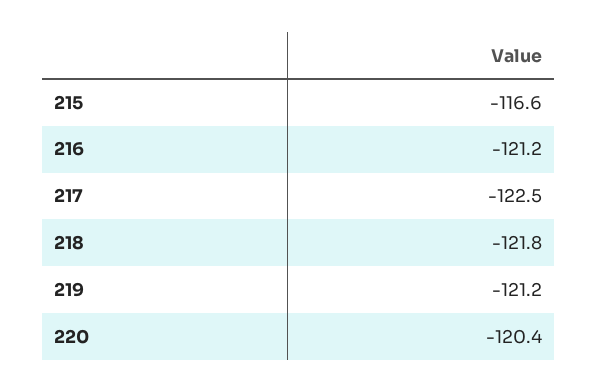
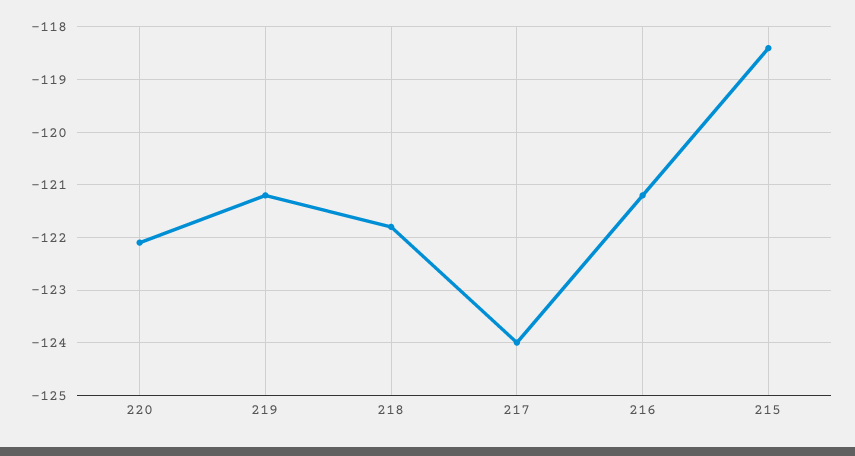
  {
-   "215": -116.6,
+   "215": -118.5,
    "216": -121.2,
-   "217": -122.5,
+   "217": -124,
    "218": -121.8,
    "219": -121.2,
-   "220": -120.4
+   "220": -122
  }

